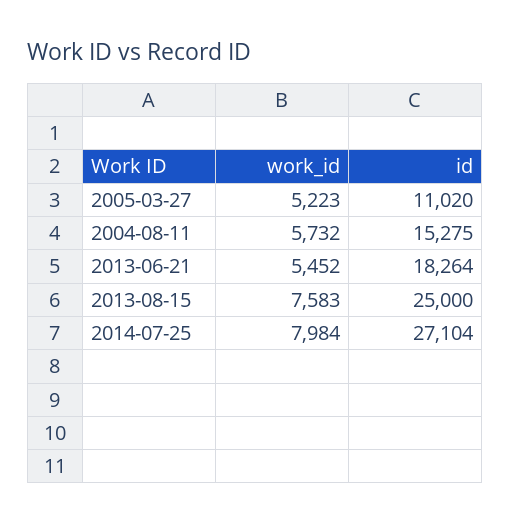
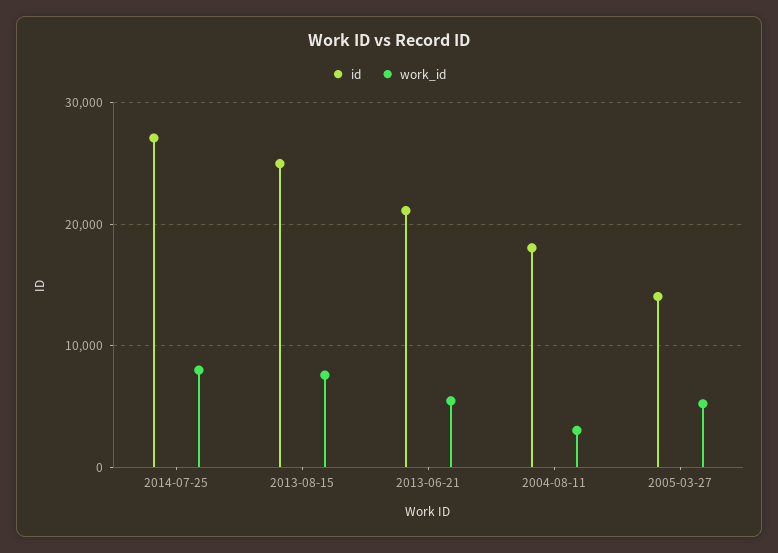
  {
    "work_id": {
      "2005-03-27": 5223,
-     "2004-08-11": 5732,
+     "2004-08-11": 3000,
      "2013-06-21": 5452,
      "2013-08-15": 7583,
      "2014-07-25": 7984
    },
    "id": {
-     "2005-03-27": 11020,
+     "2005-03-27": 14000,
-     "2004-08-11": 15275,
+     "2004-08-11": 18000,
-     "2013-06-21": 18264,
+     "2013-06-21": 21000,
      "2013-08-15": 25000,
      "2014-07-25": 27104
    }
  }

